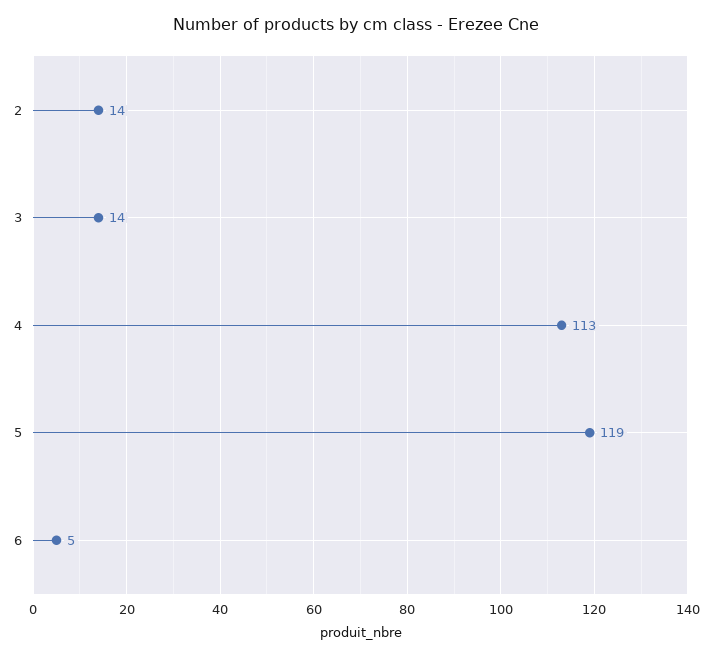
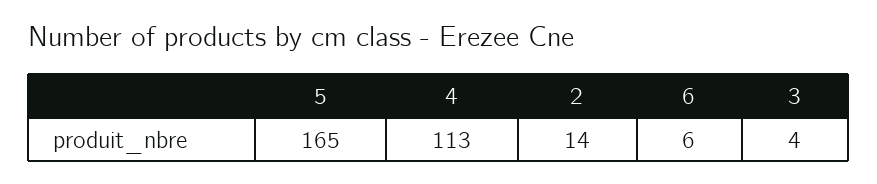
  {
    "2": 14,
-   "3": 14,
+   "3": 4,
    "4": 113,
-   "5": 119,
+   "5": 165,
-   "6": 5
+   "6": 6
  }

